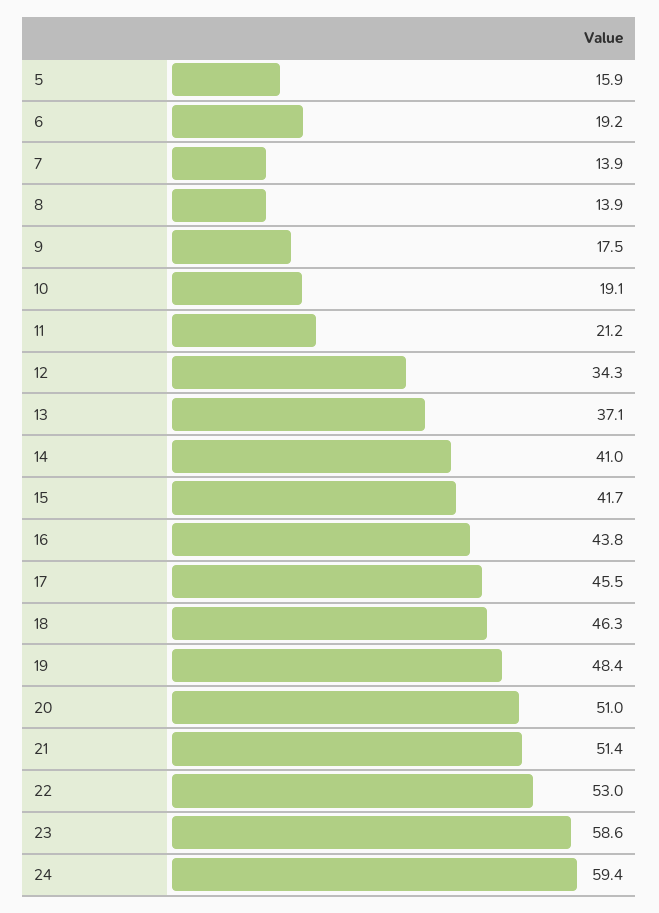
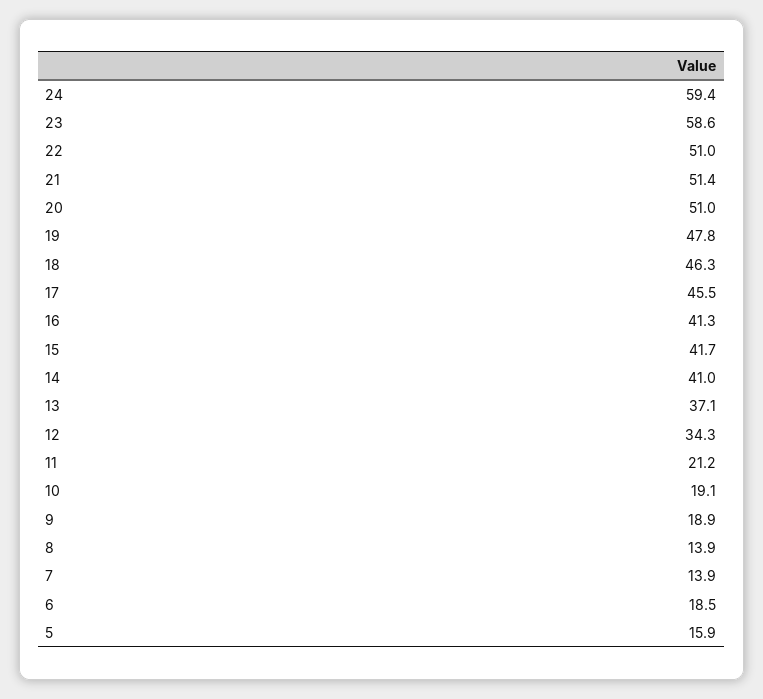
  {
    "5": 15.9,
-   "6": 19.2,
+   "6": 18.5,
    "7": 13.9,
    "8": 13.9,
-   "9": 17.5,
+   "9": 18.9,
    "10": 19.1,
    "11": 21.2,
    "12": 34.3,
    "13": 37.1,
    "14": 41,
    "15": 41.7,
-   "16": 43.8,
+   "16": 41.3,
    "17": 45.5,
    "18": 46.3,
-   "19": 48.4,
+   "19": 47.8,
    "20": 51,
    "21": 51.4,
-   "22": 53,
+   "22": 51,
    "23": 58.6,
    "24": 59.4
  }

